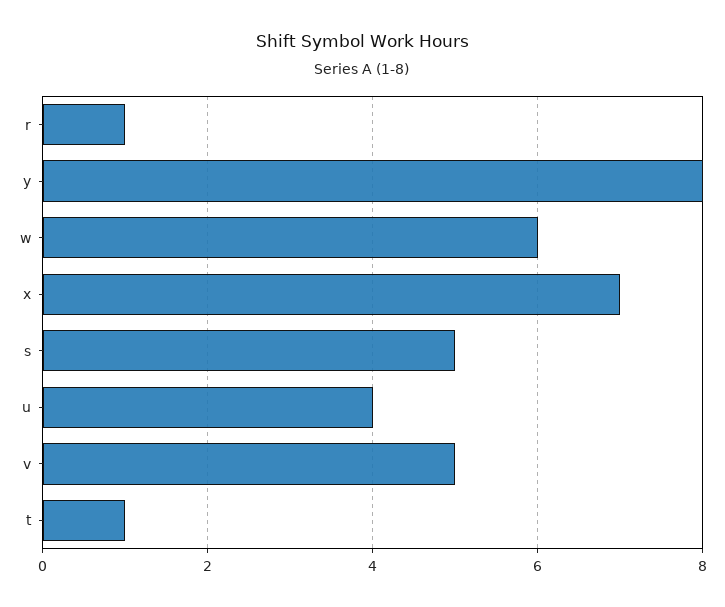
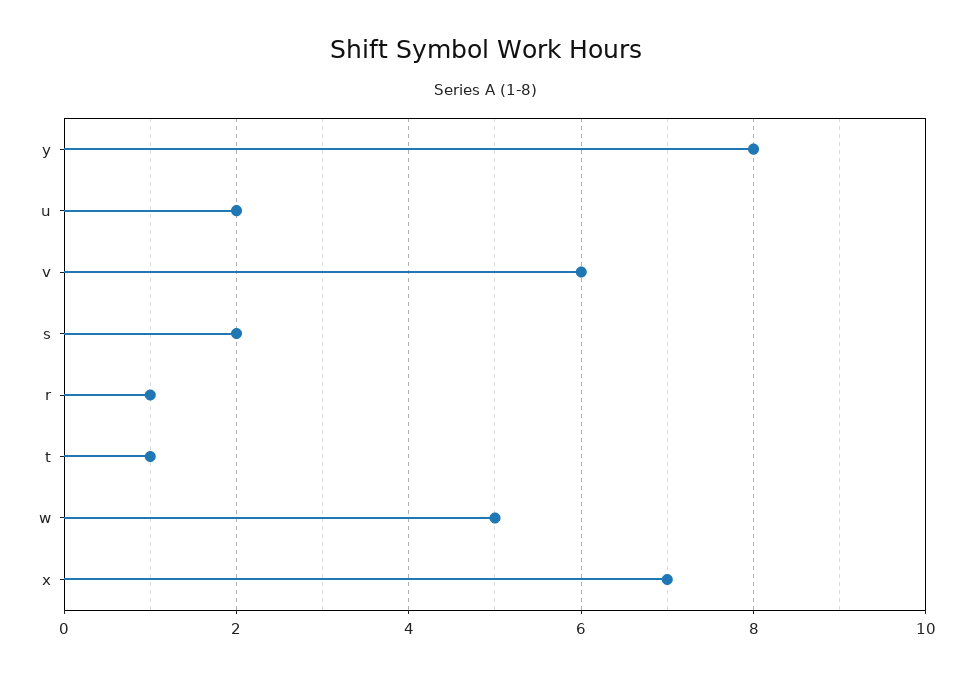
  {
    "r": 1,
    "y": 8,
-   "w": 6,
+   "w": 5,
    "x": 7,
-   "s": 5,
+   "s": 2,
-   "u": 4,
+   "u": 2,
-   "v": 5,
+   "v": 6,
    "t": 1
  }

